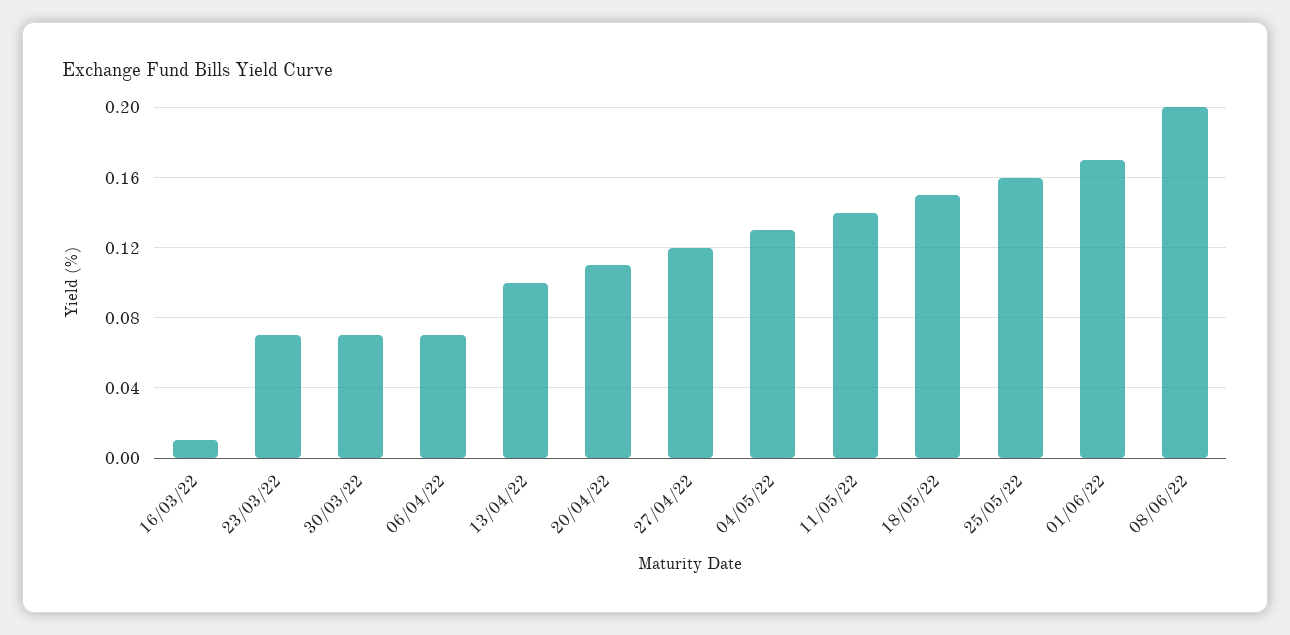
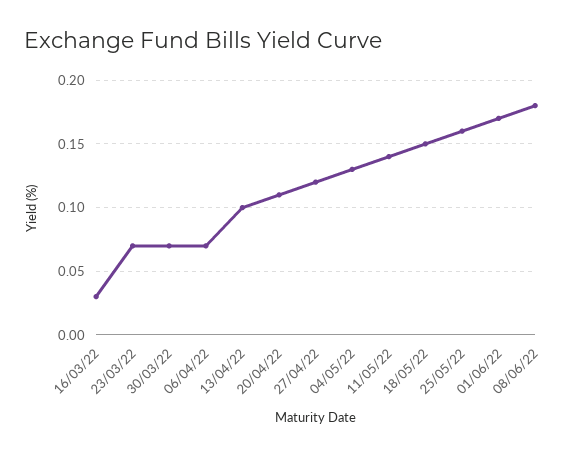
  {
-   "16/03/22": 0.01,
+   "16/03/22": 0.03,
    "23/03/22": 0.07,
    "30/03/22": 0.07,
    "06/04/22": 0.07,
    "13/04/22": 0.1,
    "20/04/22": 0.11,
    "27/04/22": 0.12,
    "04/05/22": 0.13,
    "11/05/22": 0.14,
    "18/05/22": 0.15,
    "25/05/22": 0.16,
    "01/06/22": 0.17,
-   "08/06/22": 0.2
+   "08/06/22": 0.18
  }

